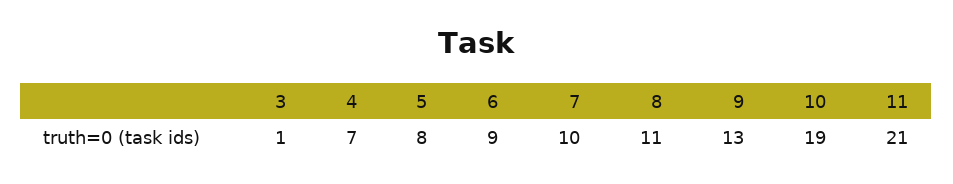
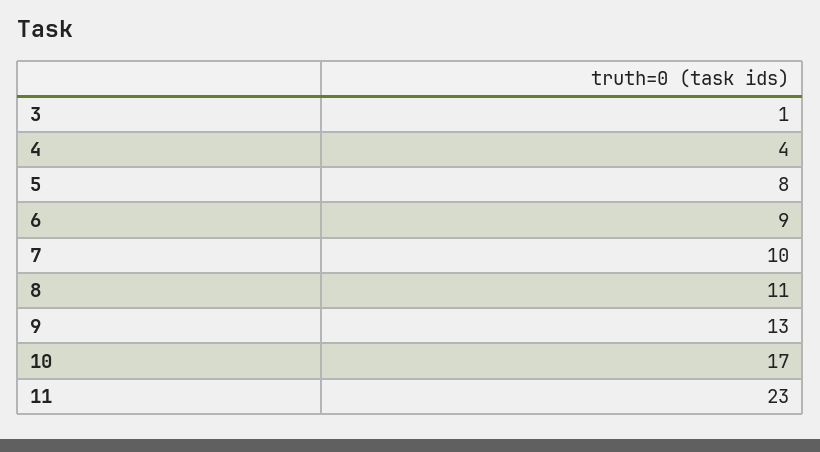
  {
    "3": 1,
-   "4": 7,
+   "4": 4,
    "5": 8,
    "6": 9,
    "7": 10,
    "8": 11,
    "9": 13,
-   "10": 19,
+   "10": 17,
-   "11": 21
+   "11": 23
  }

